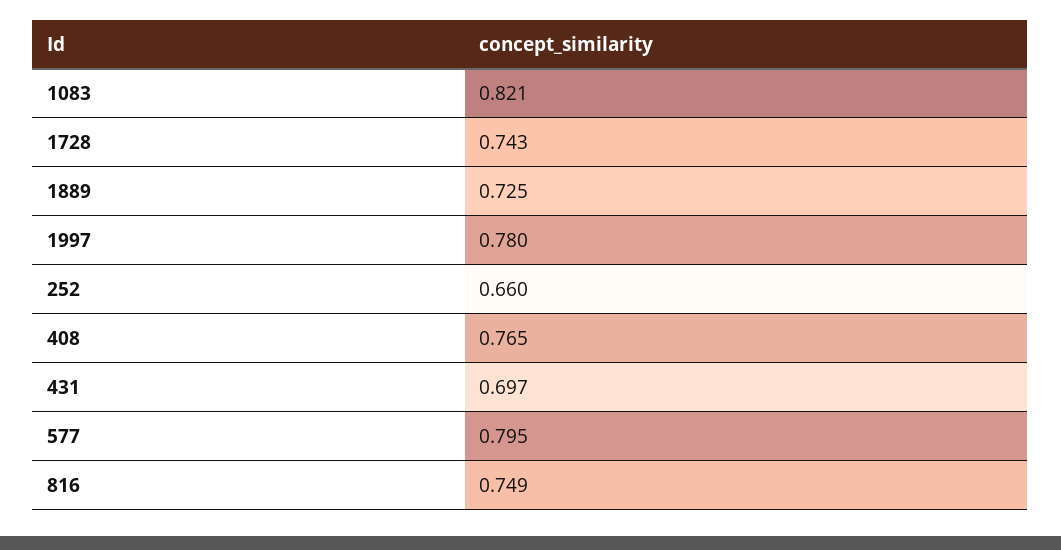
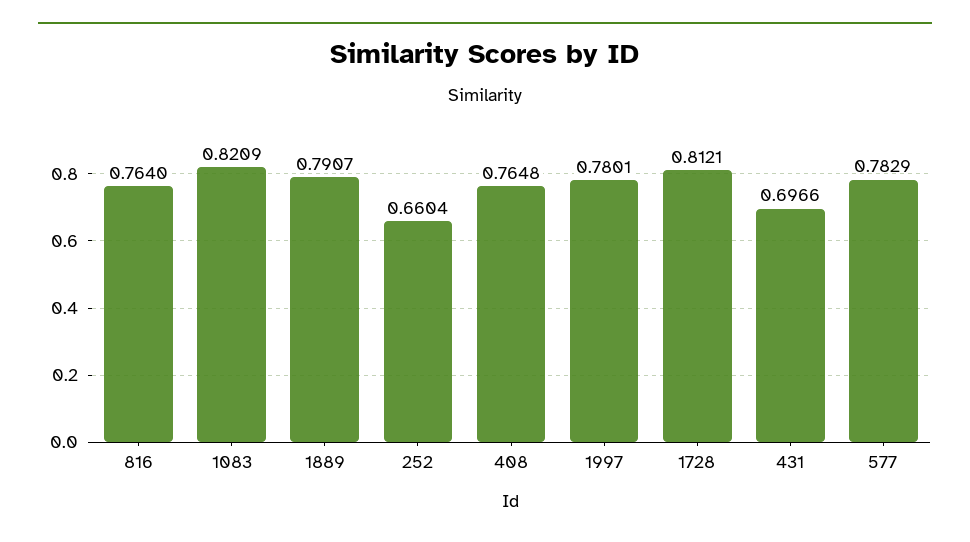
  {
    "1083": 0.8209,
-   "1728": 0.743,
+   "1728": 0.8121,
-   "1889": 0.725,
+   "1889": 0.7907,
    "1997": 0.7801,
    "252": 0.6604,
    "408": 0.7648,
    "431": 0.6966,
-   "577": 0.795,
+   "577": 0.7829,
-   "816": 0.749
+   "816": 0.764
  }

